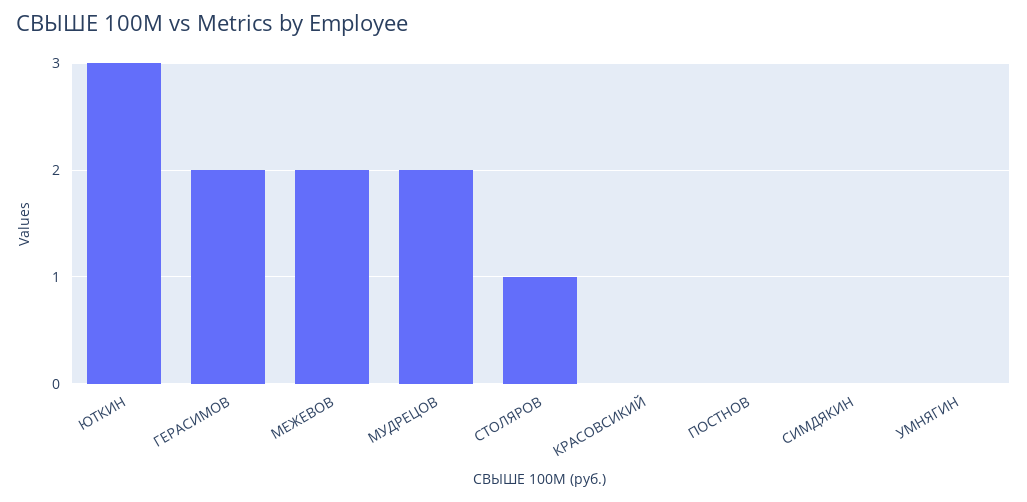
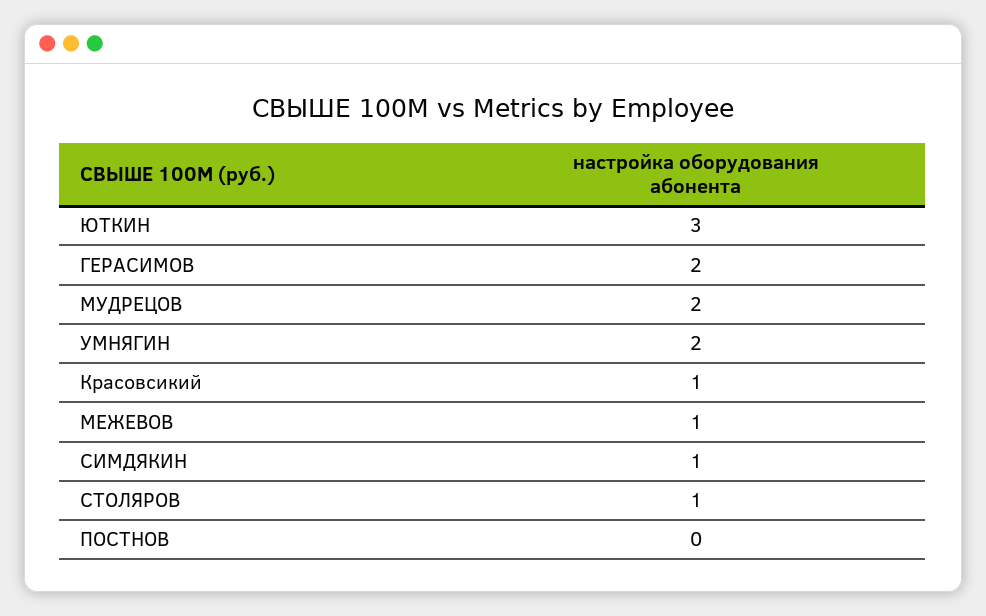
  {
    "ЮТКИН": 3,
    "ГЕРАСИМОВ": 2,
-   "МЕЖЕВОВ": 2,
+   "МЕЖЕВОВ": 1,
    "МУДРЕЦОВ": 2,
    "СТОЛЯРОВ": 1,
-   "КРАСОВСИКИЙ": 0,
+   "КРАСОВСИКИЙ": 1,
    "ПОСТНОВ": 0,
-   "СИМДЯКИН": 0,
+   "СИМДЯКИН": 1,
-   "УМНЯГИН": 0
+   "УМНЯГИН": 2
  }

